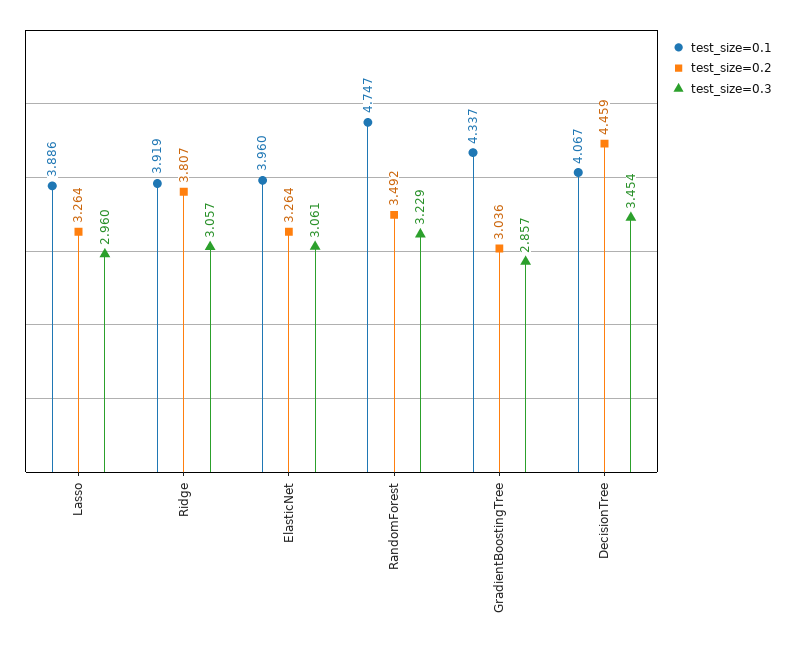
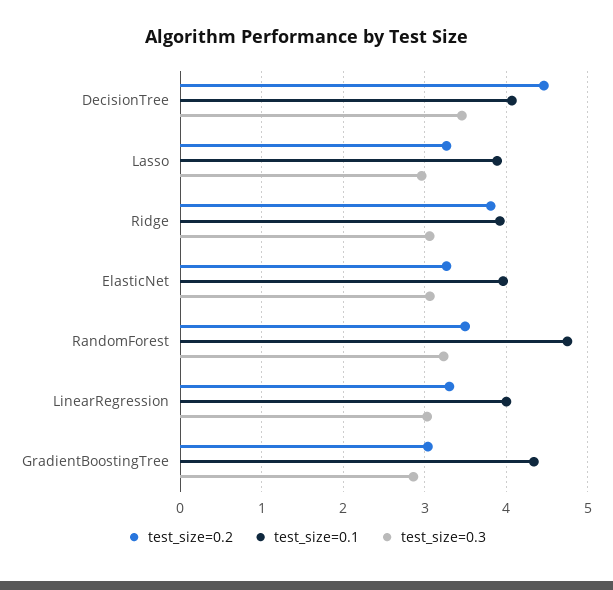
  {
    "test_size=0.1": {
      "Lasso": 3.886,
      "Ridge": 3.919,
      "ElasticNet": 3.96,
      "RandomForest": 4.747,
      "GradientBoostingTree": 4.337,
-     "DecisionTree": 4.067
+     "DecisionTree": 4.067,
+     "LinearRegression": 4
    },
    "test_size=0.2": {
      "Lasso": 3.264,
      "Ridge": 3.807,
      "ElasticNet": 3.264,
      "RandomForest": 3.492,
      "GradientBoostingTree": 3.036,
-     "DecisionTree": 4.459
+     "DecisionTree": 4.459,
+     "LinearRegression": 3.3
    },
    "test_size=0.3": {
      "Lasso": 2.96,
      "Ridge": 3.057,
      "ElasticNet": 3.061,
      "RandomForest": 3.229,
      "GradientBoostingTree": 2.857,
-     "DecisionTree": 3.454
+     "DecisionTree": 3.454,
+     "LinearRegression": 3
    }
  }

